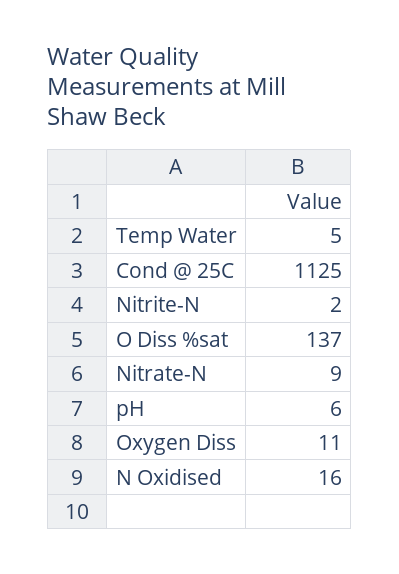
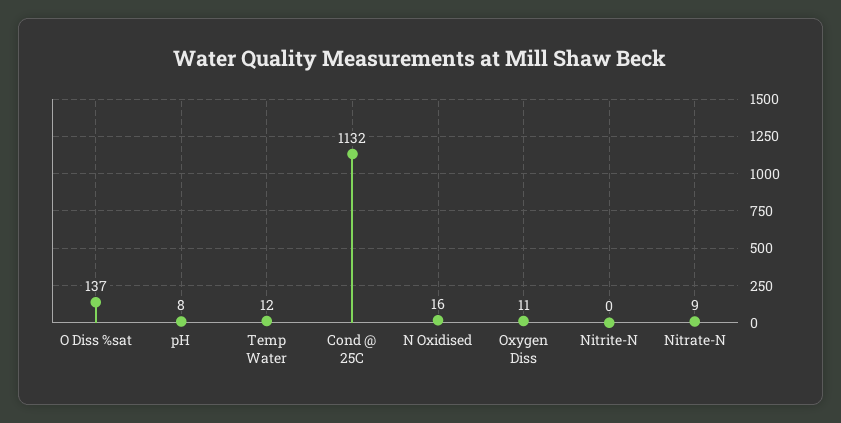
  {
-   "Temp Water": 5,
+   "Temp Water": 12,
-   "Cond @ 25C": 1125,
+   "Cond @ 25C": 1132,
-   "Nitrite-N": 2,
+   "Nitrite-N": 0,
    "O Diss %sat": 137,
    "Nitrate-N": 9,
-   "pH": 6,
+   "pH": 8,
    "Oxygen Diss": 11,
    "N Oxidised": 16
  }

